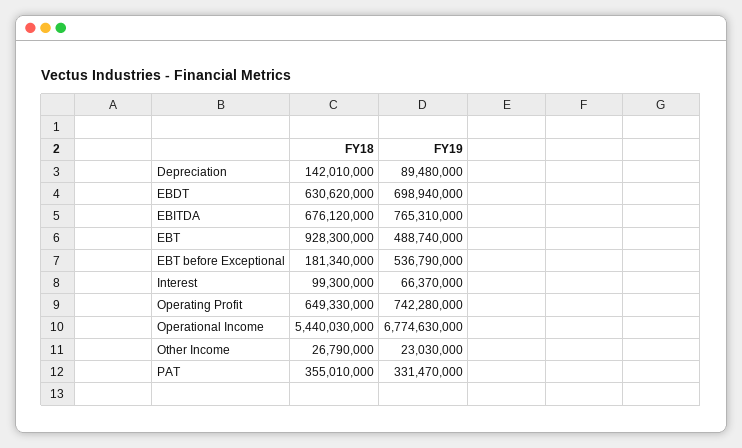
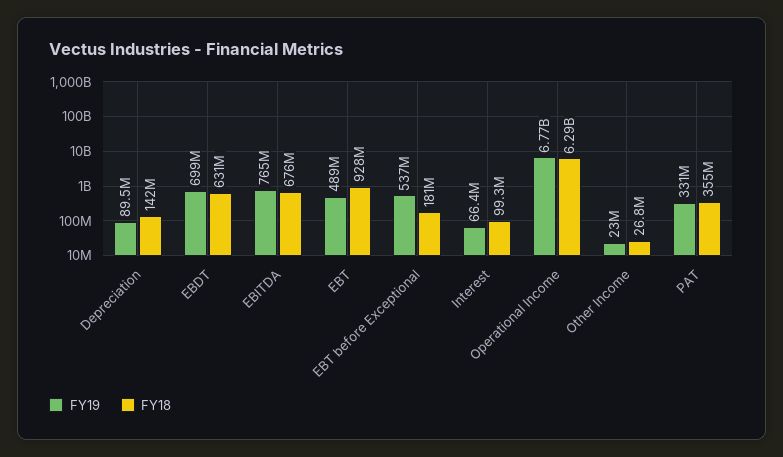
  {
    "FY18": {
      "Depreciation": 142010000,
      "EBDT": 630620000,
      "EBITDA": 676120000,
      "EBT": 928300000,
      "EBT before Exceptional": 181340000,
      "Interest": 99300000,
-     "Operating Profit": 649330000,
-     "Operational Income": 5440030000,
+     "Operational Income": 6290000000,
      "Other Income": 26790000,
      "PAT": 355010000
    },
    "FY19": {
      "Depreciation": 89480000,
      "EBDT": 698940000,
      "EBITDA": 765310000,
      "EBT": 488740000,
      "EBT before Exceptional": 536790000,
      "Interest": 66370000,
-     "Operating Profit": 742280000,
      "Operational Income": 6774630000,
      "Other Income": 23030000,
      "PAT": 331470000
    }
  }

